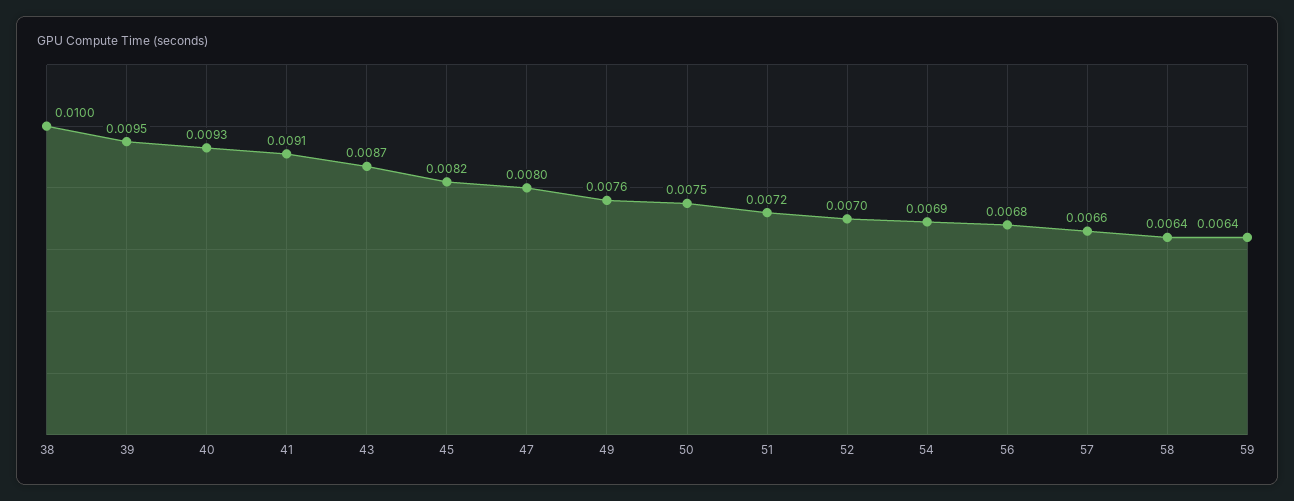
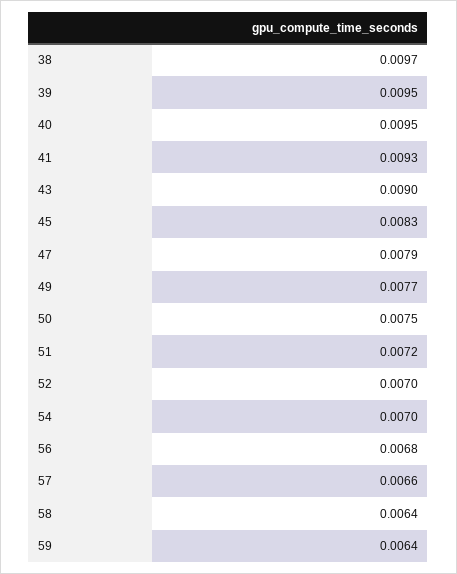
  {
-   "38": 0.01,
+   "38": 0.0097,
    "39": 0.0095,
-   "40": 0.0093,
+   "40": 0.0095,
-   "41": 0.0091,
+   "41": 0.0093,
-   "43": 0.0087,
+   "43": 0.009,
-   "45": 0.0082,
+   "45": 0.0083,
-   "47": 0.008,
+   "47": 0.0079,
-   "49": 0.0076,
+   "49": 0.0077,
    "50": 0.0075,
    "51": 0.0072,
    "52": 0.007,
-   "54": 0.0069,
+   "54": 0.007,
    "56": 0.0068,
    "57": 0.0066,
    "58": 0.0064,
    "59": 0.0064
  }

